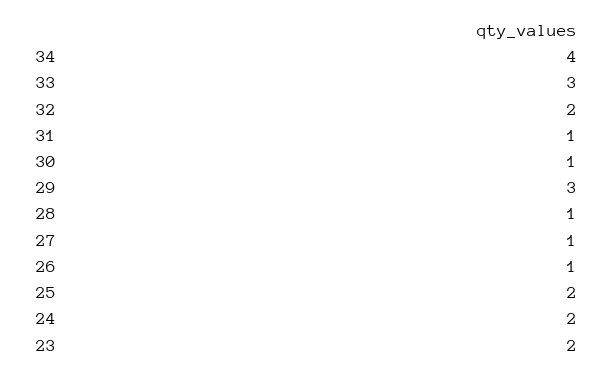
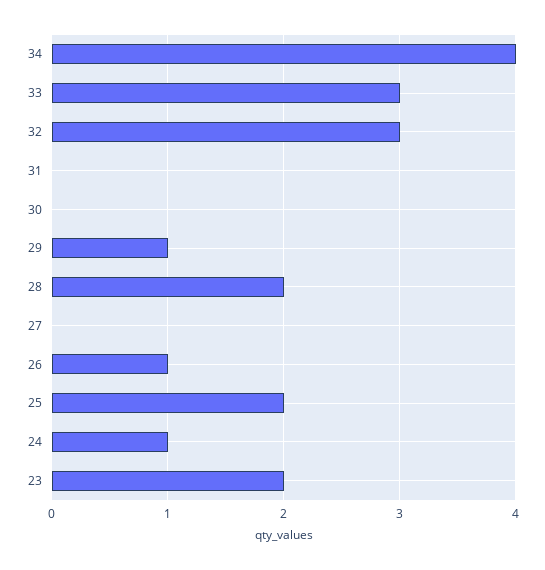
  {
    "34": 4,
    "33": 3,
-   "32": 2,
+   "32": 3,
-   "31": 1,
+   "31": 0,
-   "30": 1,
+   "30": 0,
-   "29": 3,
+   "29": 1,
-   "28": 1,
+   "28": 2,
-   "27": 1,
+   "27": 0,
    "26": 1,
    "25": 2,
-   "24": 2,
+   "24": 1,
    "23": 2
  }

